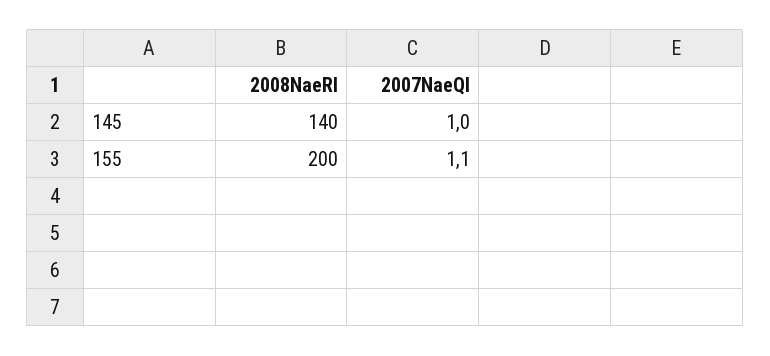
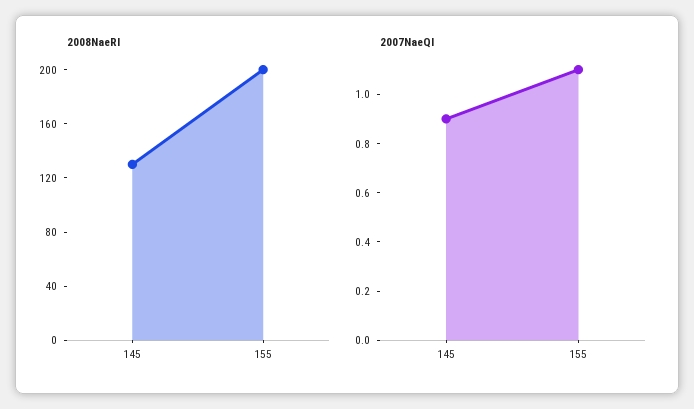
  {
    "2008NaeRl": {
-     "145": 140,
+     "145": 130,
      "155": 200
    },
    "2007NaeQl": {
-     "145": 1,
+     "145": 0.9,
      "155": 1.1
    }
  }

